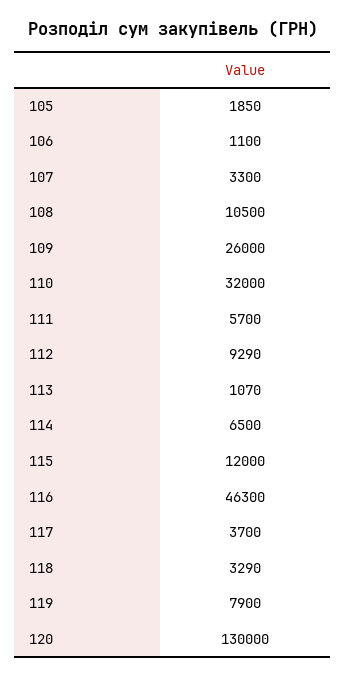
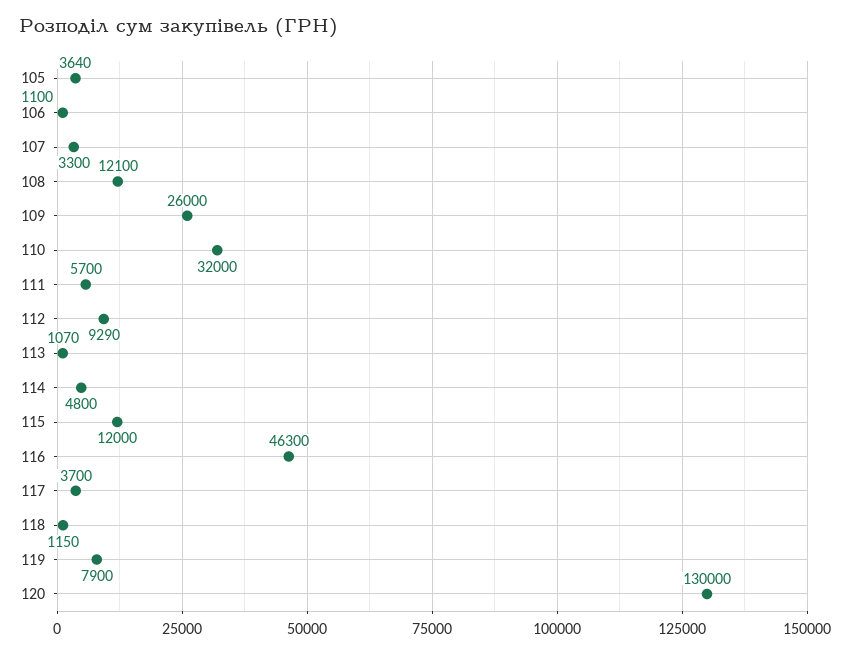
  {
-   "105": 1850,
+   "105": 3640,
    "106": 1100,
    "107": 3300,
-   "108": 10500,
+   "108": 12100,
    "109": 26000,
    "110": 32000,
    "111": 5700,
    "112": 9290,
    "113": 1070,
-   "114": 6500,
+   "114": 4800,
    "115": 12000,
    "116": 46300,
    "117": 3700,
-   "118": 3290,
+   "118": 1150,
    "119": 7900,
    "120": 130000
  }

